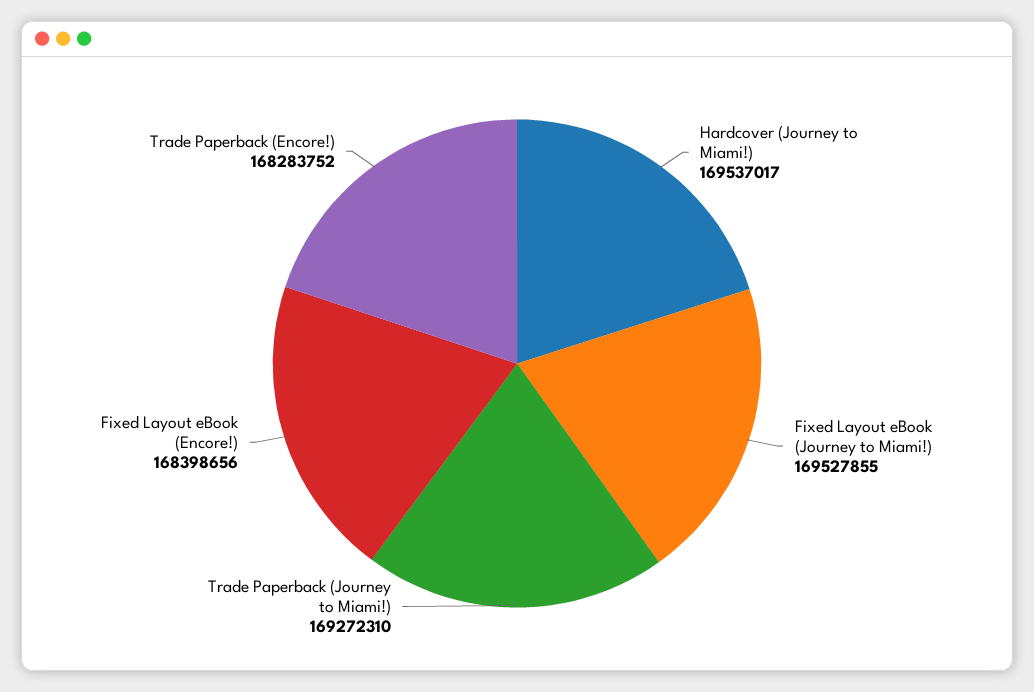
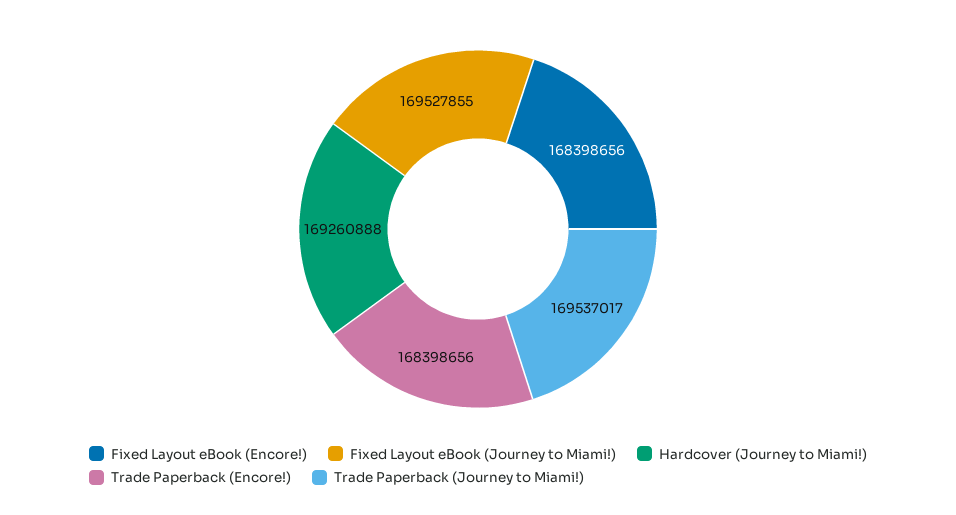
  {
-   "Hardcover (Journey to Miami!)": 169537017,
+   "Hardcover (Journey to Miami!)": 169260888,
    "Fixed Layout eBook (Journey to Miami!)": 169527855,
-   "Trade Paperback (Journey to Miami!)": 169272310,
+   "Trade Paperback (Journey to Miami!)": 169537017,
    "Fixed Layout eBook (Encore!)": 168398656,
-   "Trade Paperback (Encore!)": 168283752
+   "Trade Paperback (Encore!)": 168398656
  }

